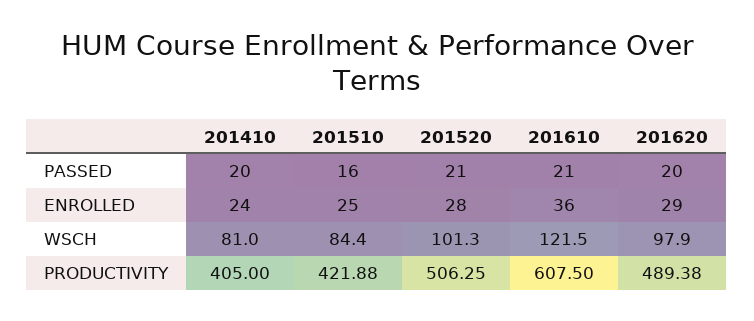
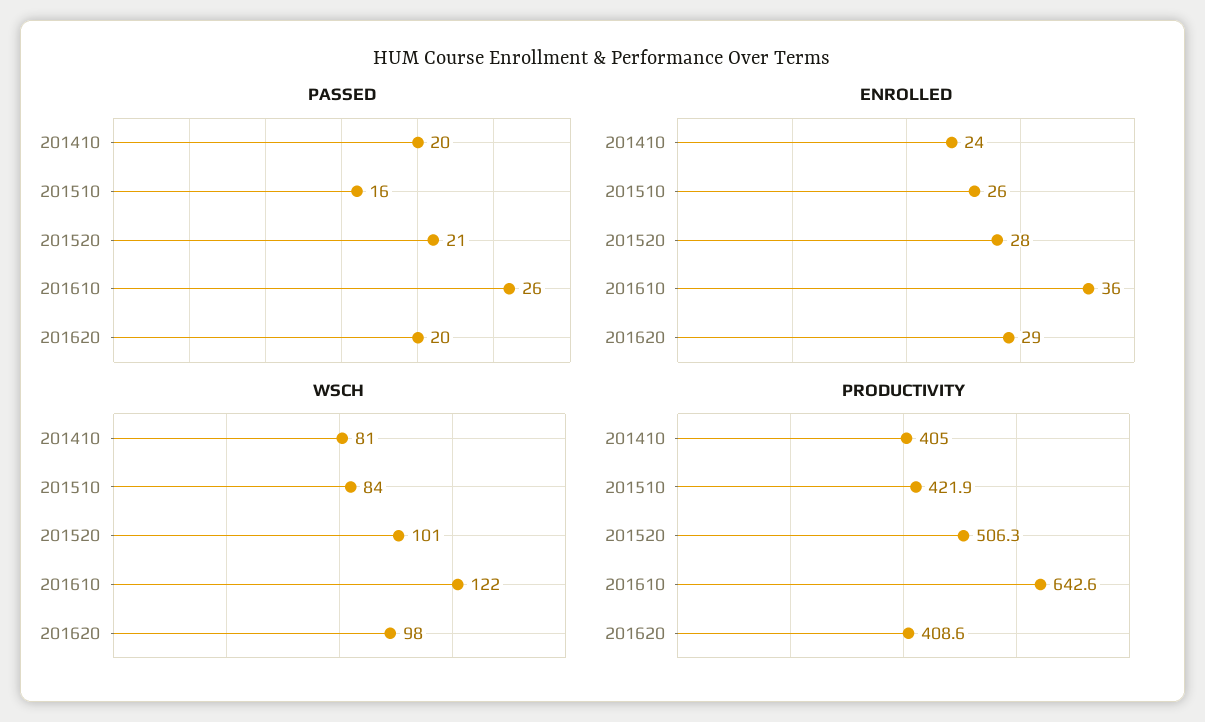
  {
    "PASSED": {
      "201410": 20,
      "201510": 16,
      "201520": 21,
-     "201610": 21,
+     "201610": 26,
      "201620": 20
    },
    "ENROLLED": {
      "201410": 24,
-     "201510": 25,
+     "201510": 26,
      "201520": 28,
      "201610": 36,
      "201620": 29
    },
    "WSCH": {
      "201410": 81,
      "201510": 84.4,
      "201520": 101.3,
      "201610": 121.5,
      "201620": 97.9
    },
    "PRODUCTIVITY": {
      "201410": 405,
      "201510": 421.88,
      "201520": 506.25,
-     "201610": 607.5,
+     "201610": 642.6,
-     "201620": 489.38
+     "201620": 408.6
    }
  }

